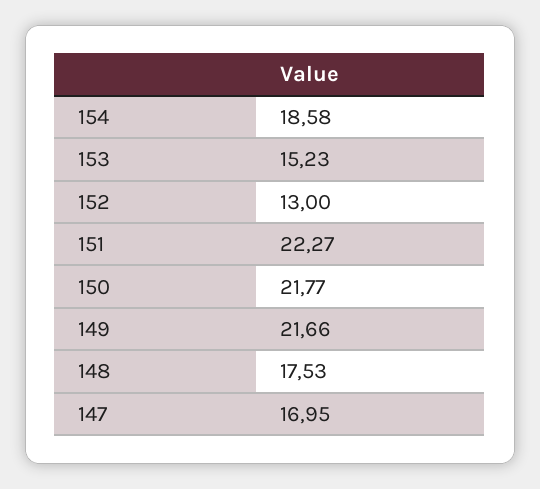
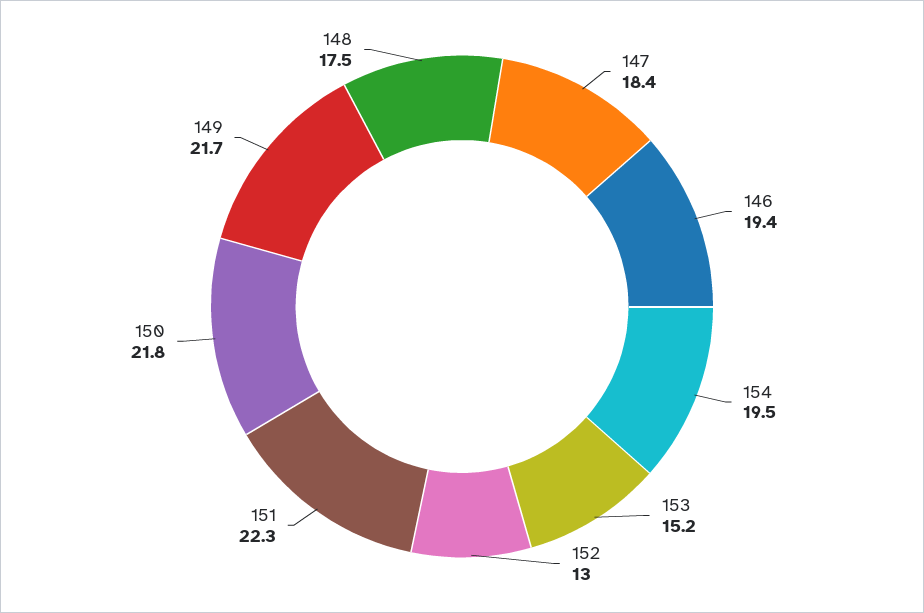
  {
-   "154": 18.58,
+   "154": 19.5,
    "153": 15.23,
    "152": 13,
    "151": 22.27,
    "150": 21.77,
    "149": 21.66,
    "148": 17.53,
-   "147": 16.95
+   "147": 18.4,
+   "146": 19.4
  }

